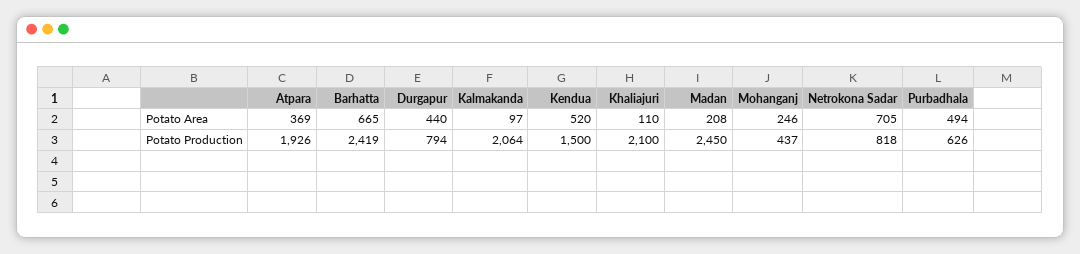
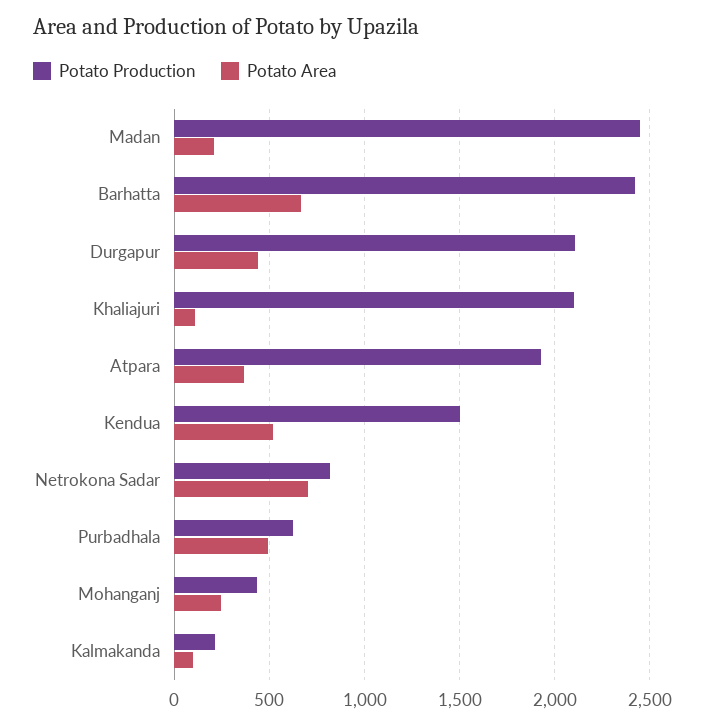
  {
    "Potato Area": {
      "Atpara": 369,
      "Barhatta": 665,
      "Durgapur": 440,
      "Kalmakanda": 97,
      "Kendua": 520,
      "Khaliajuri": 110,
      "Madan": 208,
      "Mohanganj": 246,
      "Netrokona Sadar": 705,
      "Purbadhala": 494
    },
    "Potato Production": {
      "Atpara": 1926,
      "Barhatta": 2419,
-     "Durgapur": 794,
+     "Durgapur": 2100,
-     "Kalmakanda": 2064,
+     "Kalmakanda": 200,
      "Kendua": 1500,
      "Khaliajuri": 2100,
      "Madan": 2450,
      "Mohanganj": 437,
      "Netrokona Sadar": 818,
      "Purbadhala": 626
    }
  }

